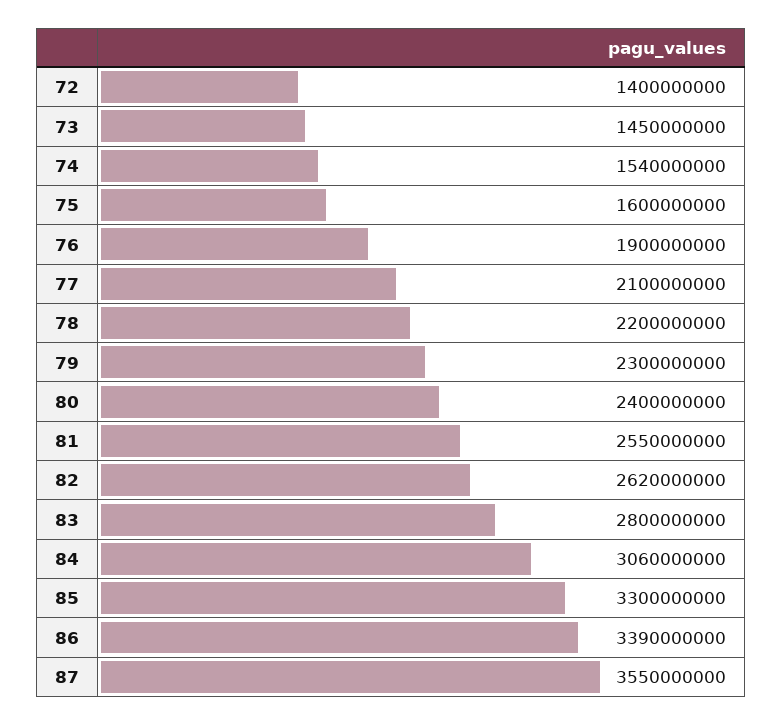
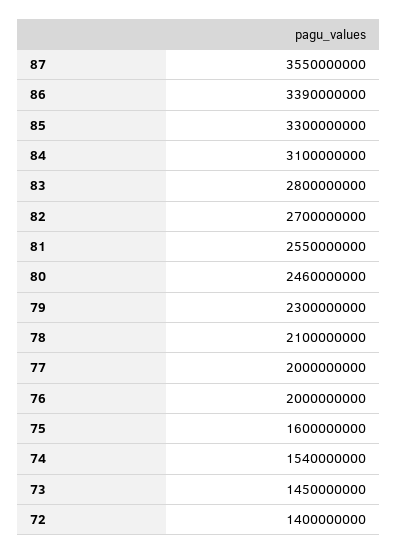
  {
    "72": 1400000000,
    "73": 1450000000,
    "74": 1540000000,
    "75": 1600000000,
-   "76": 1900000000,
+   "76": 2000000000,
-   "77": 2100000000,
+   "77": 2000000000,
-   "78": 2200000000,
+   "78": 2100000000,
    "79": 2300000000,
-   "80": 2400000000,
+   "80": 2460000000,
    "81": 2550000000,
-   "82": 2620000000,
+   "82": 2700000000,
    "83": 2800000000,
-   "84": 3060000000,
+   "84": 3100000000,
    "85": 3300000000,
    "86": 3390000000,
    "87": 3550000000
  }

